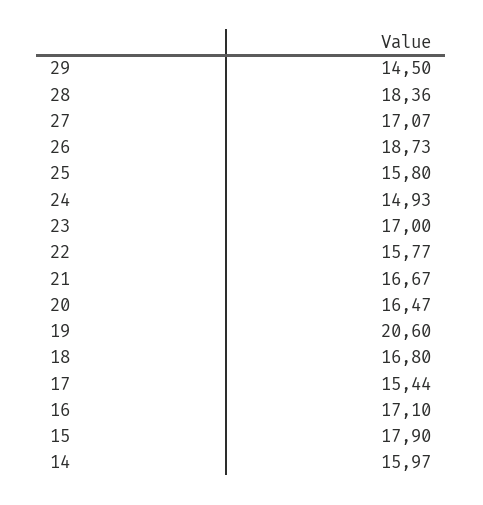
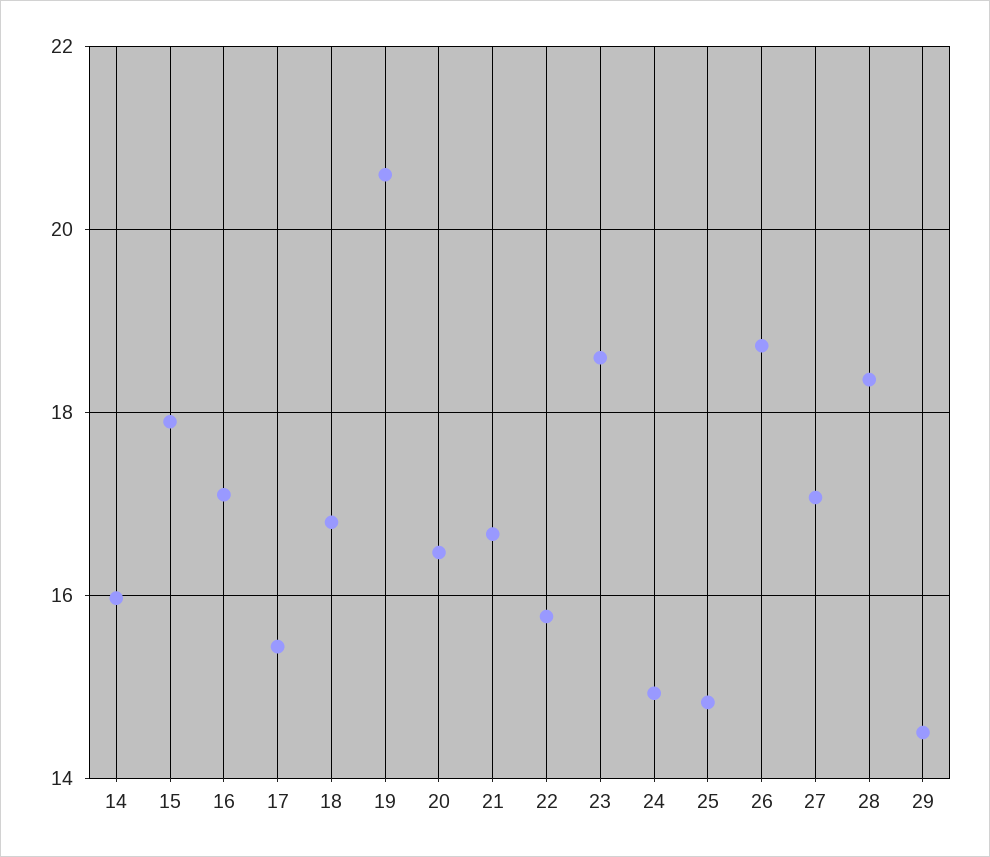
  {
    "29": 14.5,
    "28": 18.36,
    "27": 17.07,
    "26": 18.73,
-   "25": 15.8,
+   "25": 14.8,
    "24": 14.93,
-   "23": 17,
+   "23": 18.6,
    "22": 15.77,
    "21": 16.67,
    "20": 16.47,
    "19": 20.6,
    "18": 16.8,
    "17": 15.44,
    "16": 17.1,
    "15": 17.9,
    "14": 15.97
  }

